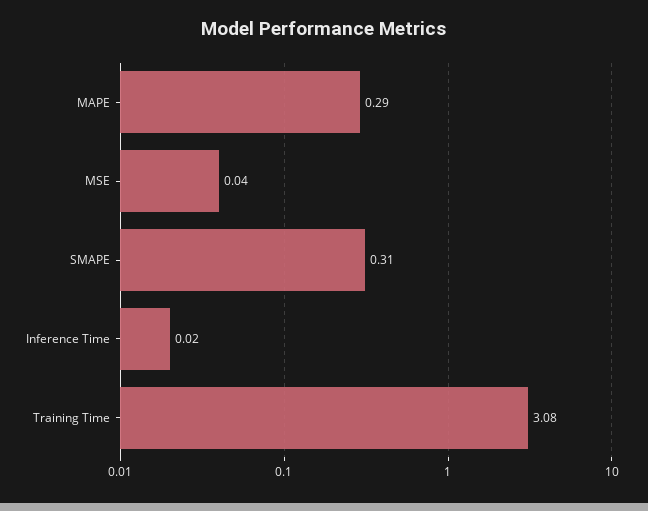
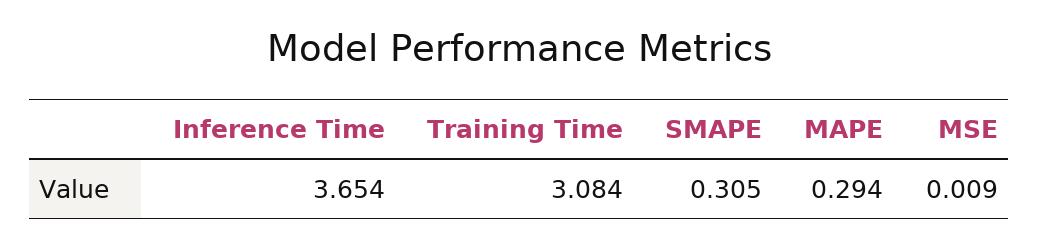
  {
    "MAPE": 0.294,
-   "MSE": 0.04,
+   "MSE": 0.009,
    "SMAPE": 0.305,
-   "Inference Time": 0.02,
+   "Inference Time": 3.654,
    "Training Time": 3.084
  }

